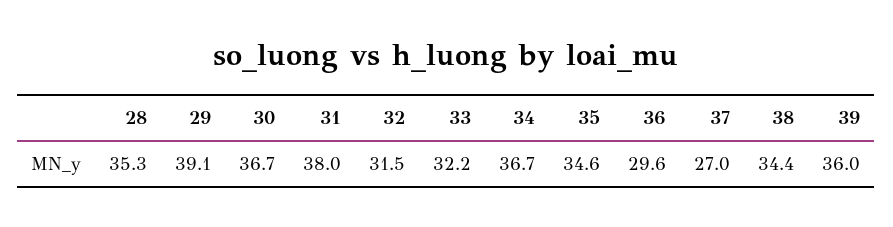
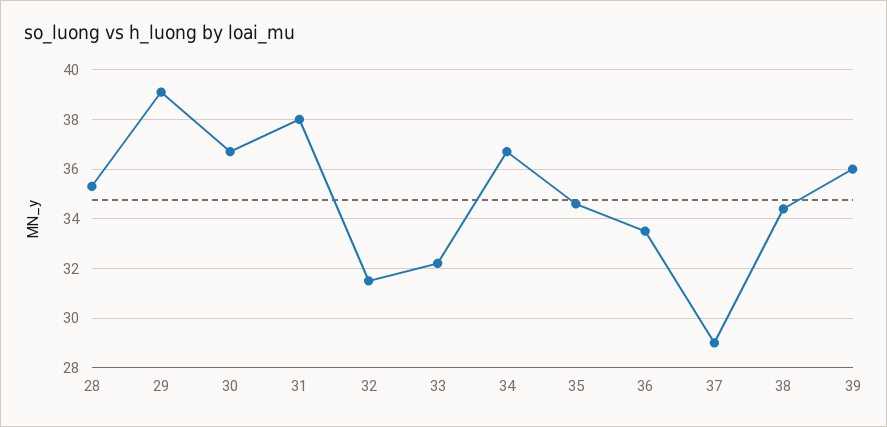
  {
    "28": 35.3,
    "29": 39.1,
    "30": 36.7,
    "31": 38,
    "32": 31.5,
    "33": 32.2,
    "34": 36.7,
    "35": 34.6,
-   "36": 29.6,
+   "36": 33.5,
-   "37": 27,
+   "37": 29,
    "38": 34.4,
    "39": 36
  }

